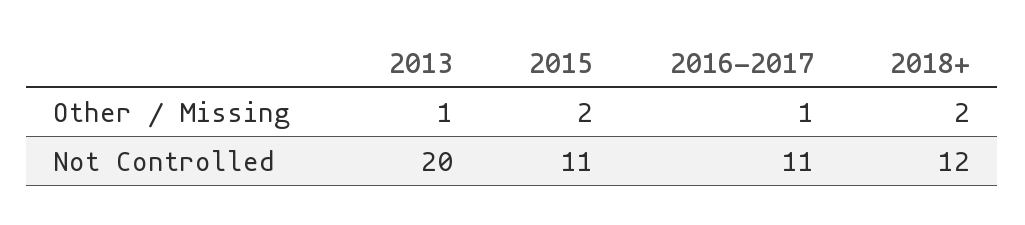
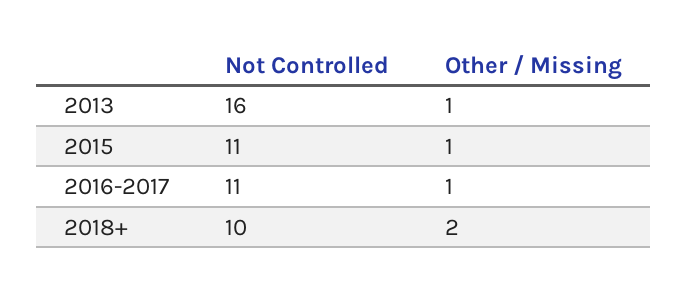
  {
    "2013": {
      "Other / Missing": 1,
-     "Not Controlled": 20
+     "Not Controlled": 16
    },
    "2015": {
-     "Other / Missing": 2,
+     "Other / Missing": 1,
      "Not Controlled": 11
    },
    "2016-2017": {
      "Other / Missing": 1,
      "Not Controlled": 11
    },
    "2018+": {
      "Other / Missing": 2,
-     "Not Controlled": 12
+     "Not Controlled": 10
    }
  }

